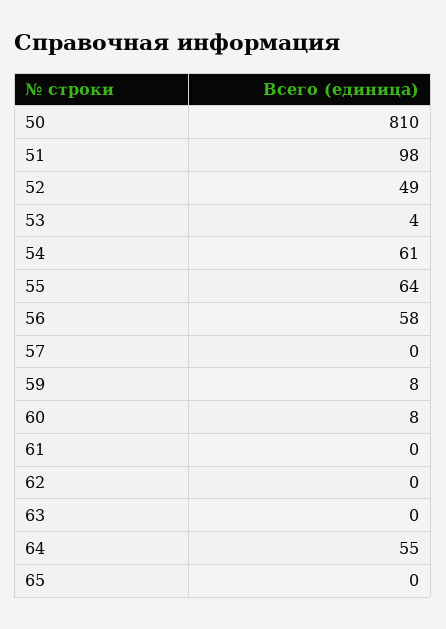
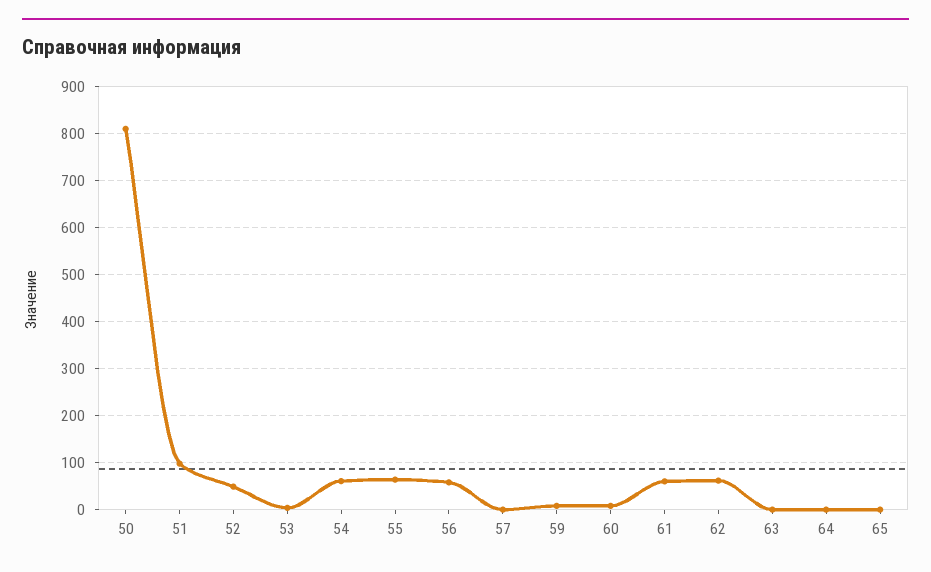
  {
    "50": 810,
    "51": 98,
    "52": 49,
    "53": 4,
    "54": 61,
    "55": 64,
    "56": 58,
    "57": 0,
    "59": 8,
    "60": 8,
-   "61": 0,
+   "61": 60,
-   "62": 0,
+   "62": 60,
    "63": 0,
-   "64": 55,
+   "64": 0,
    "65": 0
  }

